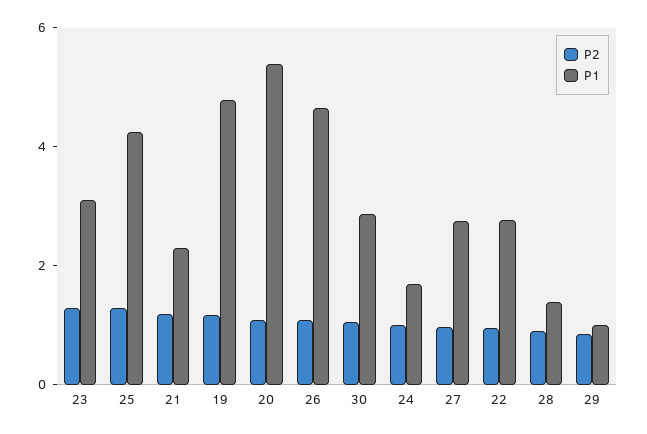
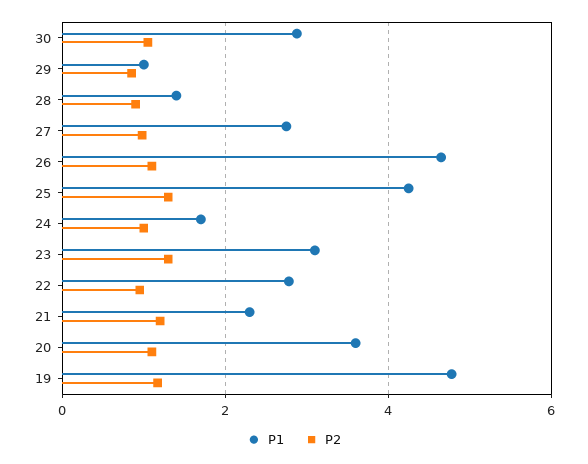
  {
    "P2": {
      "23": 1.4,
      "25": 1.4,
      "21": 1.2,
      "19": 1.2,
      "20": 1.2,
      "26": 1.2,
      "30": 1,
      "24": 1,
      "27": 1,
      "22": 1,
      "28": 1,
      "29": 0.8
    },
    "P1": {
      "23": 3.2,
      "25": 4.2,
      "21": 2.4,
      "19": 4.8,
-     "20": 5.5,
+     "20": 3.6,
      "26": 4.6,
      "30": 2.8,
      "24": 1.8,
      "27": 2.8,
      "22": 2.8,
      "28": 1.4,
      "29": 1
    }
  }

